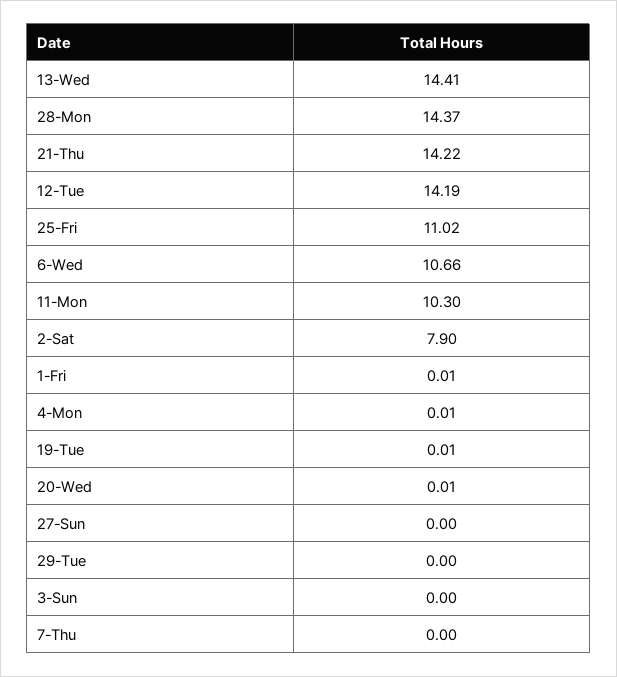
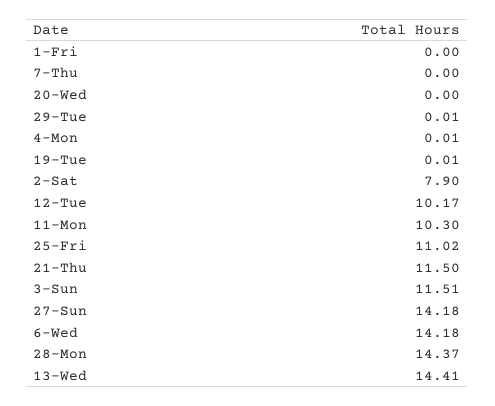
  {
    "13-Wed": 14.41,
    "28-Mon": 14.37,
-   "21-Thu": 14.22,
+   "21-Thu": 11.5,
-   "12-Tue": 14.19,
+   "12-Tue": 10.17,
    "25-Fri": 11.02,
-   "6-Wed": 10.66,
+   "6-Wed": 14.18,
    "11-Mon": 10.3,
    "2-Sat": 7.9,
-   "1-Fri": 0.01,
+   "1-Fri": 0,
    "4-Mon": 0.01,
    "19-Tue": 0.01,
-   "20-Wed": 0.01,
+   "20-Wed": 0,
-   "27-Sun": 0,
+   "27-Sun": 14.18,
-   "29-Tue": 0,
+   "29-Tue": 0.01,
-   "3-Sun": 0,
+   "3-Sun": 11.51,
    "7-Thu": 0
  }

